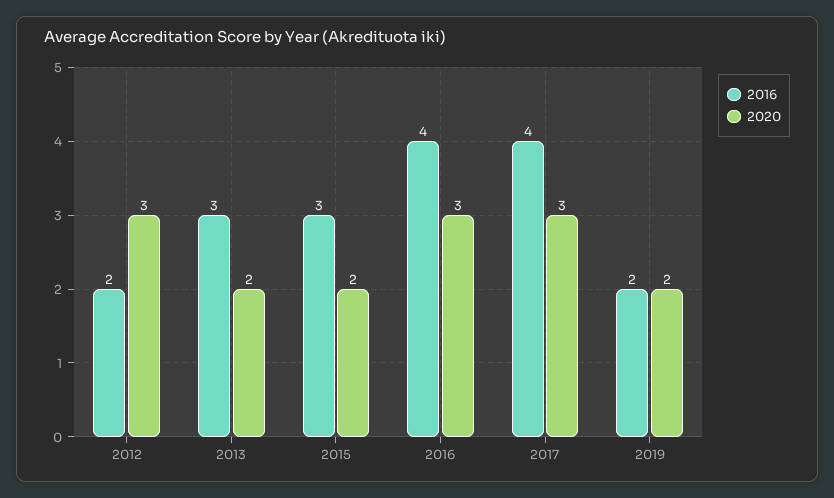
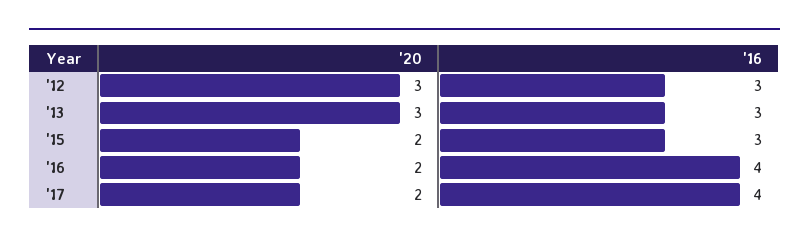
  {
    "2016": {
-     "2012": 2,
+     "2012": 3,
      "2013": 3,
      "2015": 3,
      "2016": 4,
-     "2017": 4,
+     "2017": 4
-     "2019": 2
    },
    "2020": {
      "2012": 3,
-     "2013": 2,
+     "2013": 3,
      "2015": 2,
-     "2016": 3,
+     "2016": 2,
-     "2017": 3,
+     "2017": 2
-     "2019": 2
    }
  }

